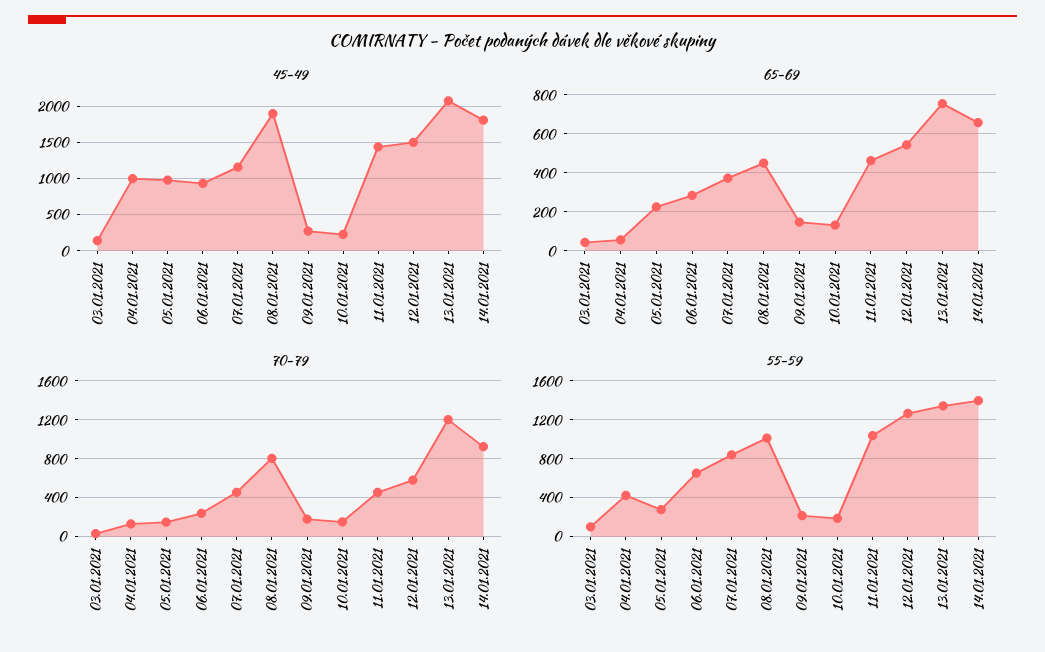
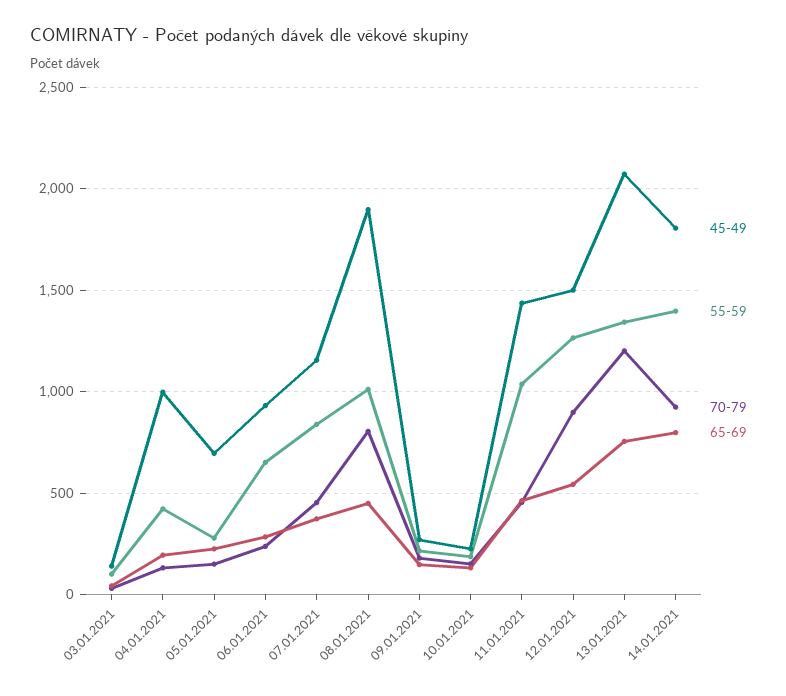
  {
    "45-49": {
      "03.01.2021": 150,
      "04.01.2021": 1000,
-     "05.01.2021": 1000,
+     "05.01.2021": 700,
      "06.01.2021": 950,
      "07.01.2021": 1150,
      "08.01.2021": 1900,
      "09.01.2021": 250,
      "10.01.2021": 200,
      "11.01.2021": 1450,
      "12.01.2021": 1500,
      "13.01.2021": 2050,
      "14.01.2021": 1800
    },
    "65-69": {
      "03.01.2021": 50,
-     "04.01.2021": 50,
+     "04.01.2021": 200,
      "05.01.2021": 250,
      "06.01.2021": 300,
      "07.01.2021": 350,
      "08.01.2021": 450,
      "09.01.2021": 150,
      "10.01.2021": 150,
      "11.01.2021": 450,
      "12.01.2021": 550,
      "13.01.2021": 750,
-     "14.01.2021": 650
+     "14.01.2021": 800
    },
    "70-79": {
      "03.01.2021": 50,
      "04.01.2021": 150,
      "05.01.2021": 150,
      "06.01.2021": 250,
      "07.01.2021": 450,
      "08.01.2021": 800,
      "09.01.2021": 200,
      "10.01.2021": 150,
      "11.01.2021": 450,
-     "12.01.2021": 600,
+     "12.01.2021": 900,
      "13.01.2021": 1200,
      "14.01.2021": 900
    },
    "55-59": {
      "03.01.2021": 100,
      "04.01.2021": 400,
      "05.01.2021": 300,
      "06.01.2021": 650,
      "07.01.2021": 850,
      "08.01.2021": 1000,
      "09.01.2021": 200,
      "10.01.2021": 200,
      "11.01.2021": 1050,
      "12.01.2021": 1250,
      "13.01.2021": 1350,
      "14.01.2021": 1400
    }
  }

